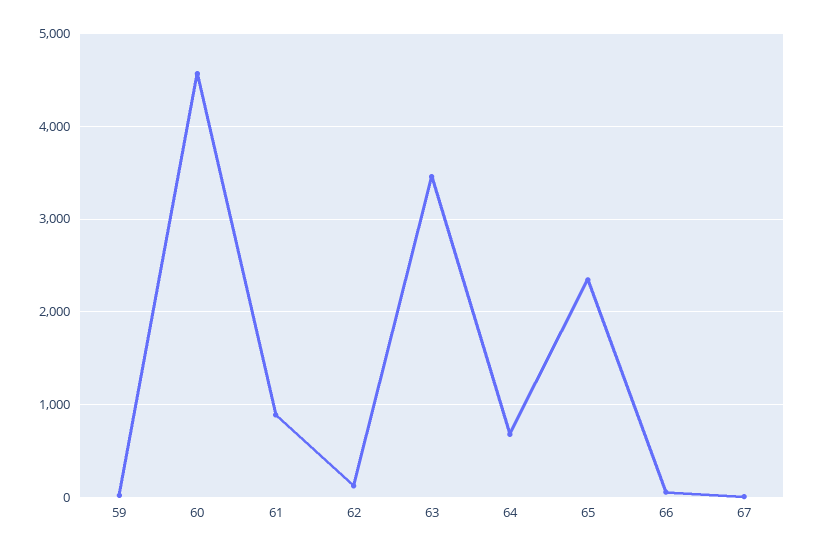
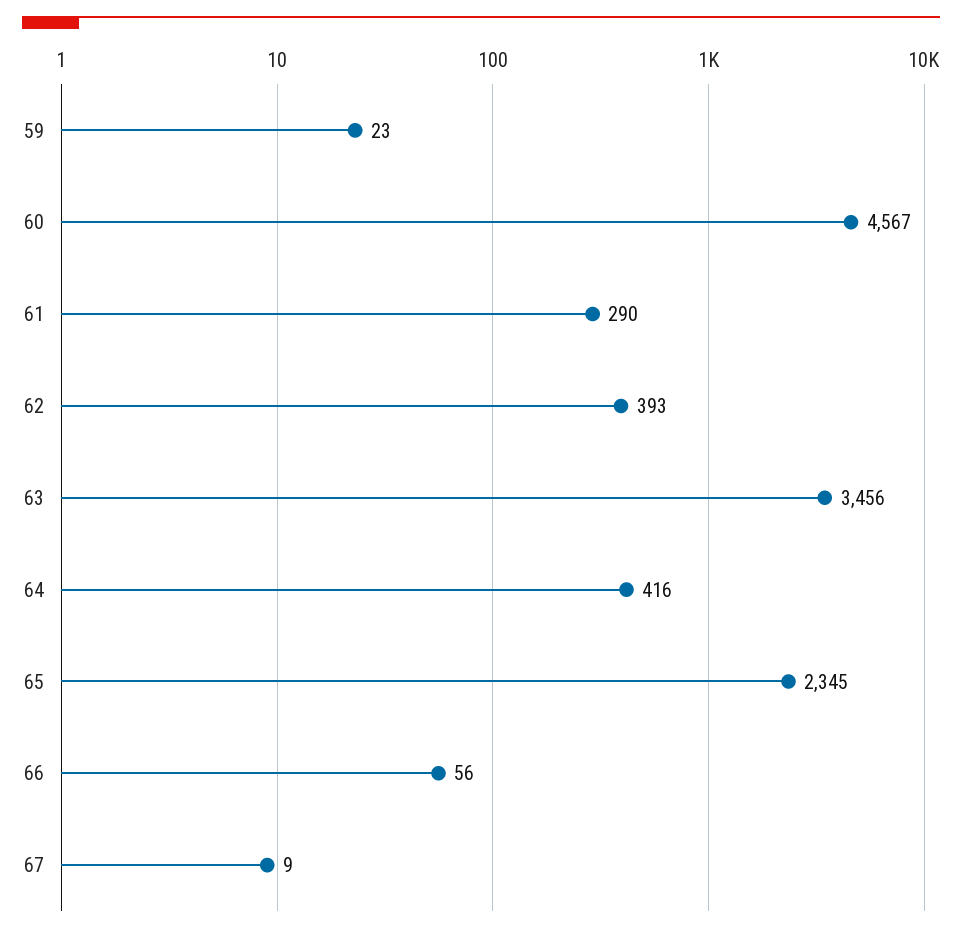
  {
    "59": 23,
    "60": 4567,
-   "61": 900,
+   "61": 290,
-   "62": 100,
+   "62": 393,
    "63": 3456,
-   "64": 700,
+   "64": 416,
    "65": 2345,
    "66": 56,
    "67": 9
  }

